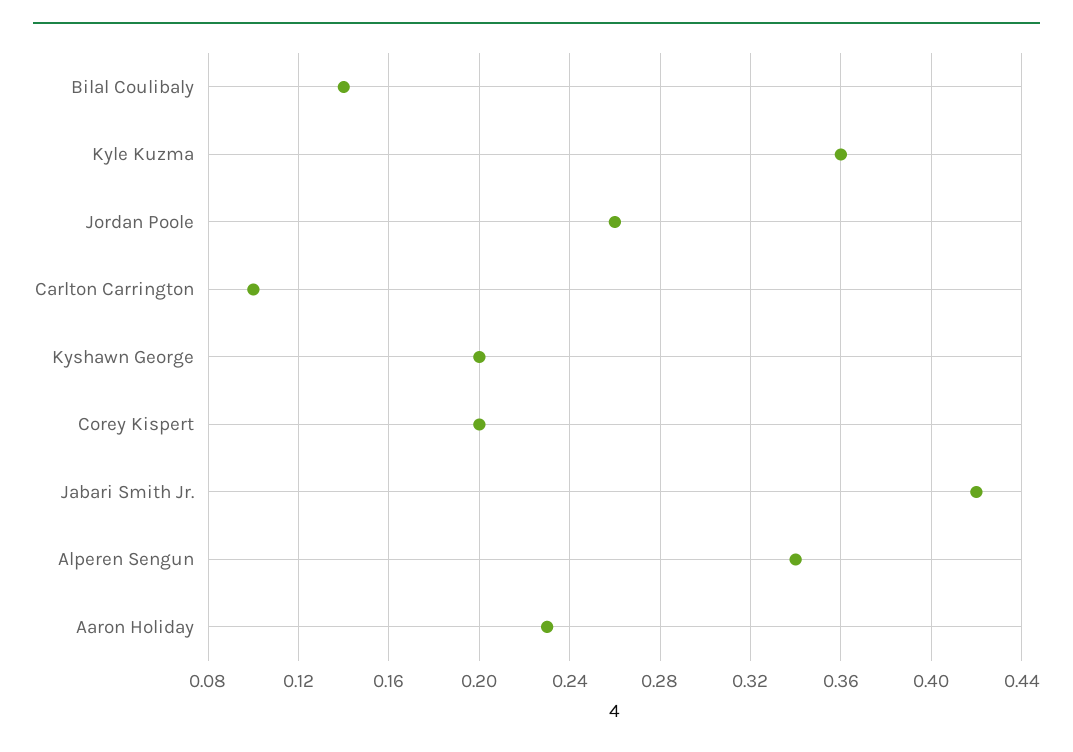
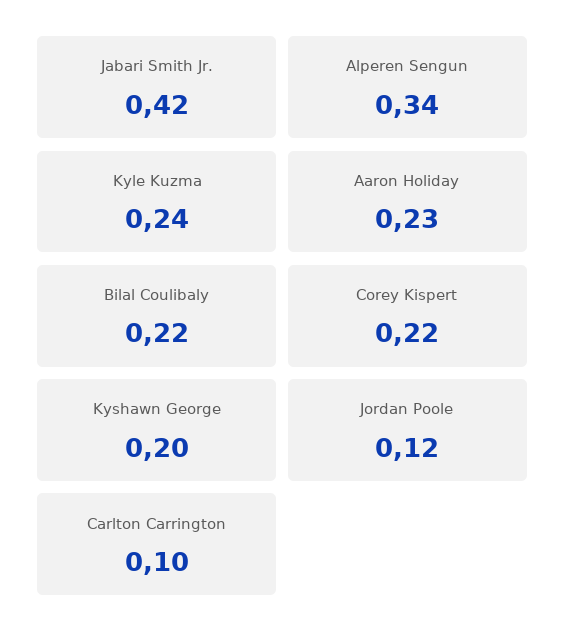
  {
-   "Bilal Coulibaly": 0.14,
+   "Bilal Coulibaly": 0.22,
-   "Kyle Kuzma": 0.36,
+   "Kyle Kuzma": 0.24,
-   "Jordan Poole": 0.26,
+   "Jordan Poole": 0.12,
    "Carlton Carrington": 0.1,
    "Kyshawn George": 0.2,
-   "Corey Kispert": 0.2,
+   "Corey Kispert": 0.22,
    "Jabari Smith Jr.": 0.42,
    "Alperen Sengun": 0.34,
    "Aaron Holiday": 0.23
  }

